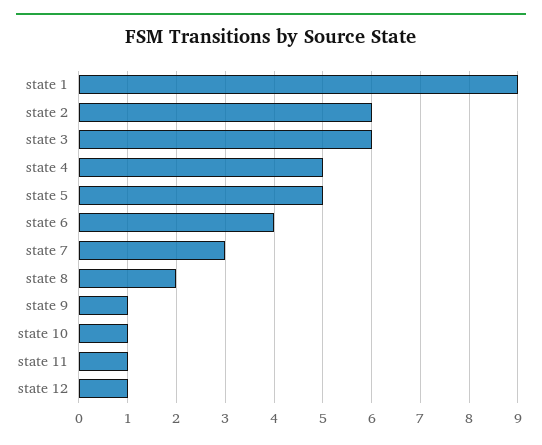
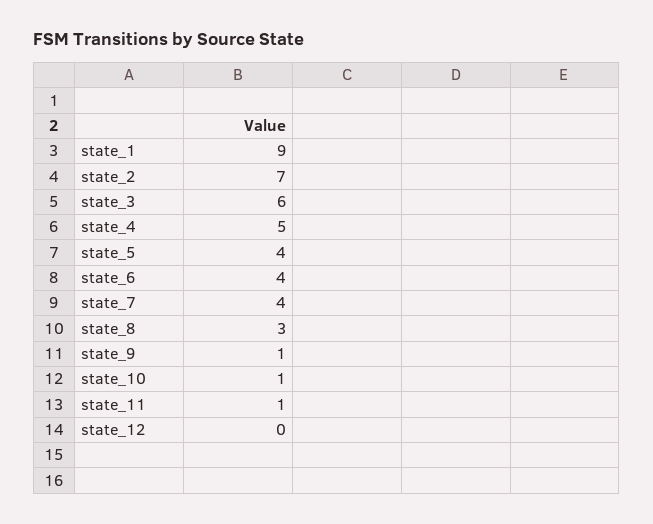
  {
    "state 1": 9,
-   "state 2": 6,
+   "state 2": 7,
    "state 3": 6,
    "state 4": 5,
-   "state 5": 5,
+   "state 5": 4,
    "state 6": 4,
-   "state 7": 3,
+   "state 7": 4,
-   "state 8": 2,
+   "state 8": 3,
    "state 9": 1,
    "state 10": 1,
    "state 11": 1,
-   "state 12": 1
+   "state 12": 0
  }

